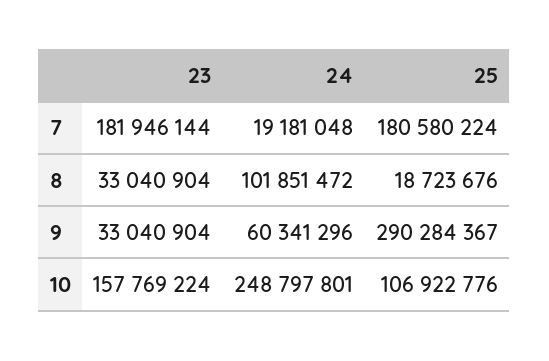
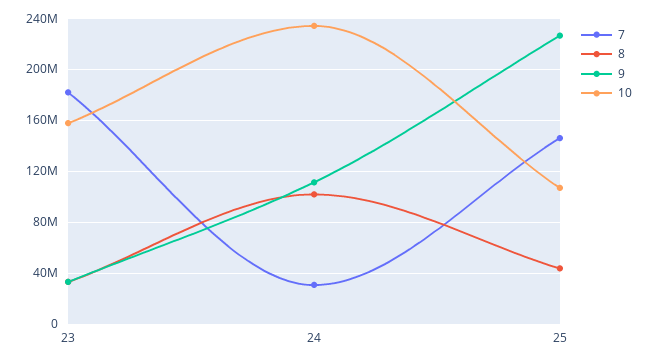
  {
    "7": {
      "23": 181946144,
-     "24": 19181048,
+     "24": 30000000,
-     "25": 180580224
+     "25": 145000000
    },
    "8": {
      "23": 33040904,
      "24": 101851472,
-     "25": 18723676
+     "25": 45000000
    },
    "9": {
      "23": 33040904,
-     "24": 60341296,
+     "24": 110000000,
-     "25": 290284367
+     "25": 225000000
    },
    "10": {
      "23": 157769224,
-     "24": 248797801,
+     "24": 235000000,
      "25": 106922776
    }
  }

